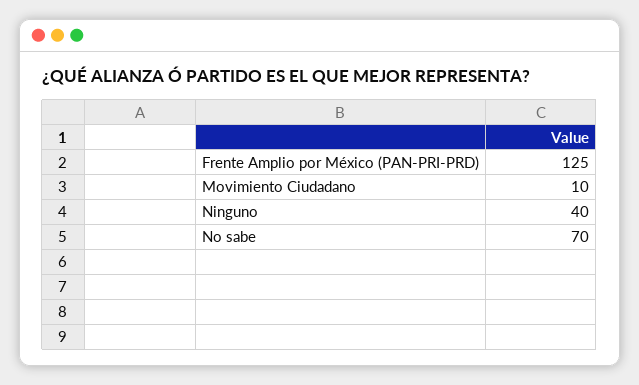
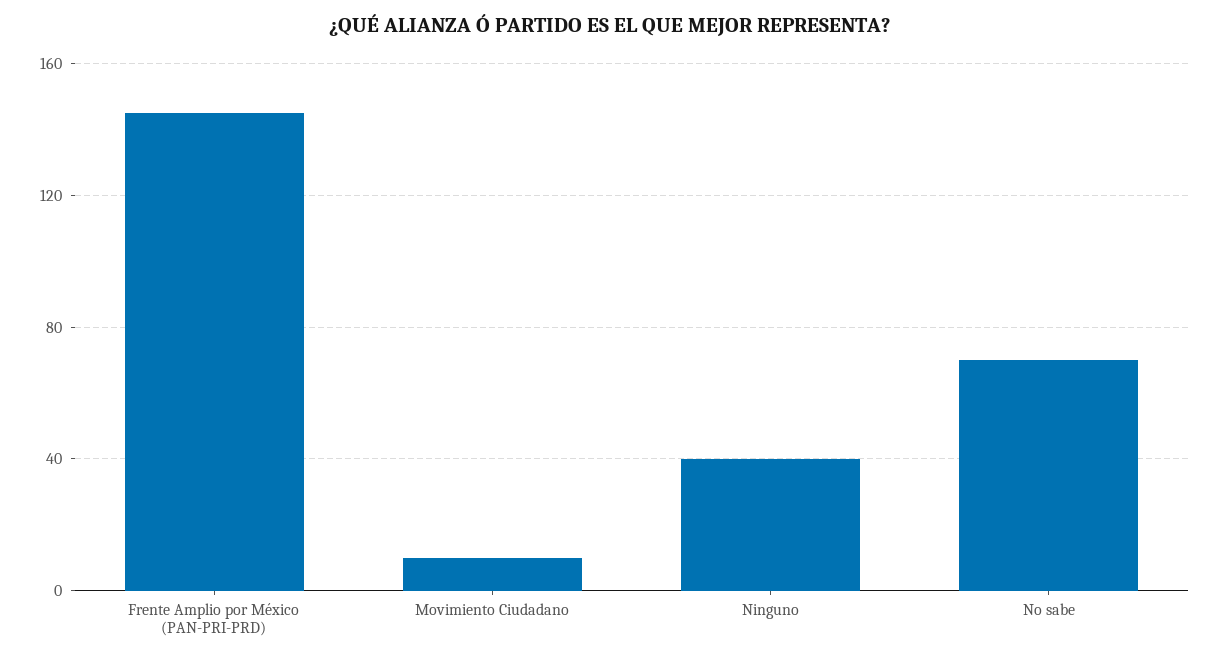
  {
-   "Frente Amplio por México (PAN-PRI-PRD)": 125,
+   "Frente Amplio por México (PAN-PRI-PRD)": 145,
    "Movimiento Ciudadano": 10,
    "Ninguno": 40,
    "No sabe": 70
  }

